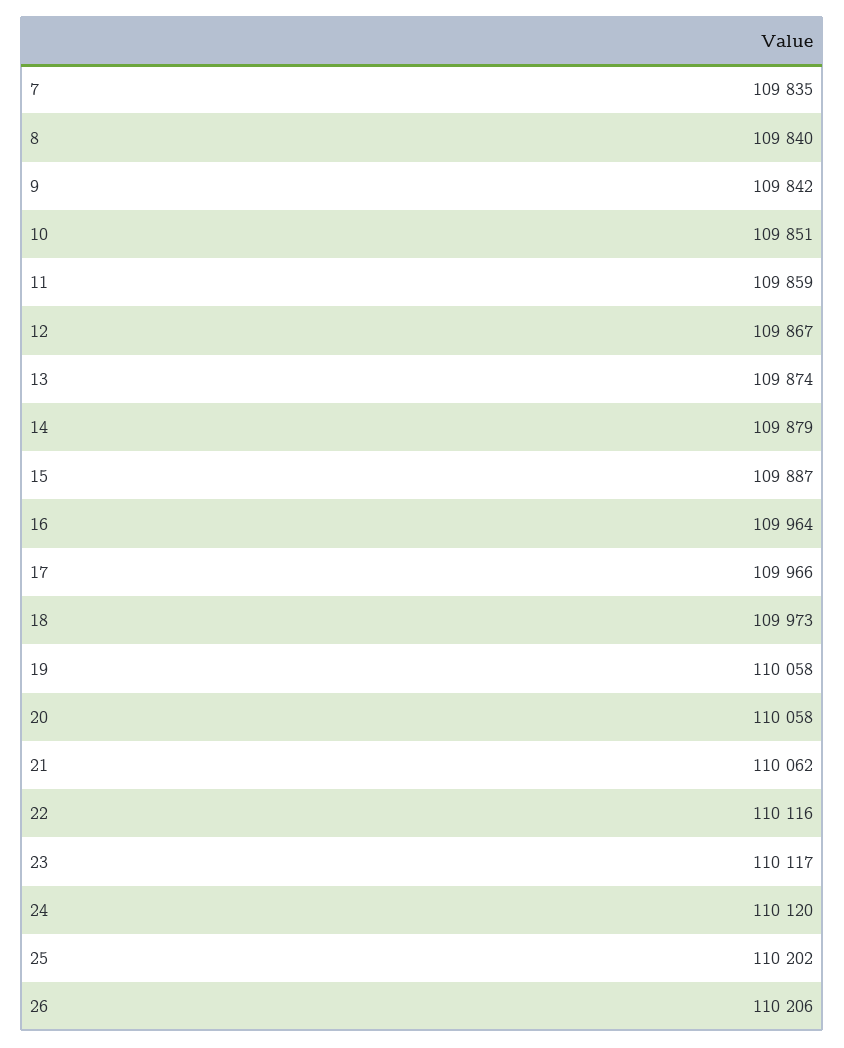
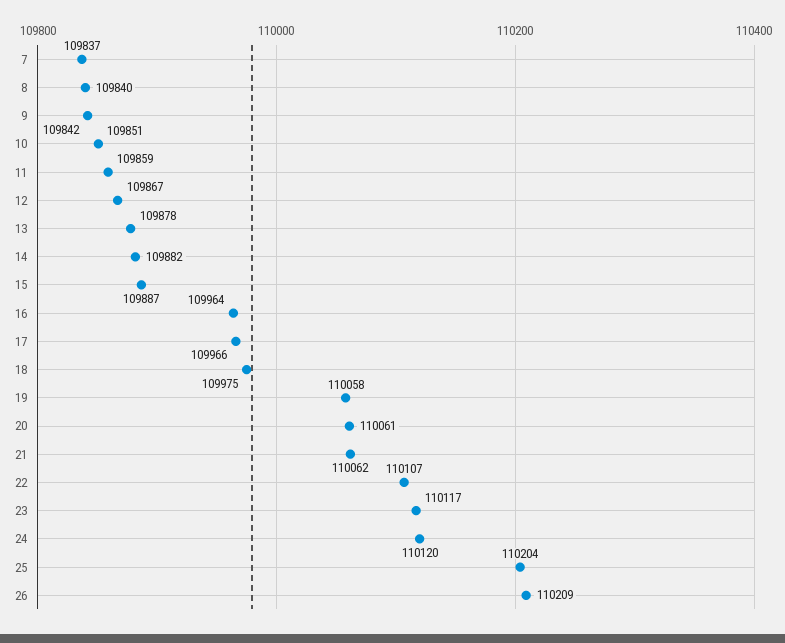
  {
-   "7": 109835,
+   "7": 109837,
    "8": 109840,
    "9": 109842,
    "10": 109851,
    "11": 109859,
    "12": 109867,
-   "13": 109874,
+   "13": 109878,
-   "14": 109879,
+   "14": 109882,
    "15": 109887,
    "16": 109964,
    "17": 109966,
-   "18": 109973,
+   "18": 109975,
    "19": 110058,
-   "20": 110058,
+   "20": 110061,
    "21": 110062,
-   "22": 110116,
+   "22": 110107,
    "23": 110117,
    "24": 110120,
-   "25": 110202,
+   "25": 110204,
-   "26": 110206
+   "26": 110209
  }

